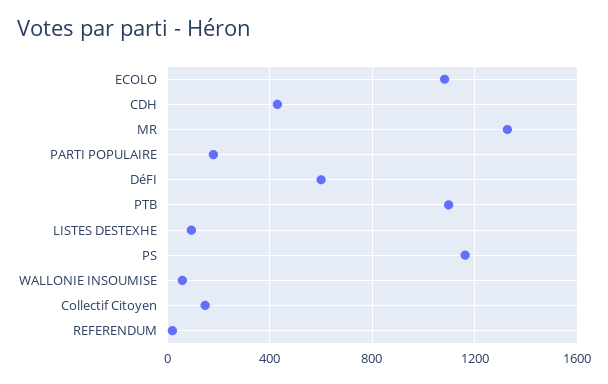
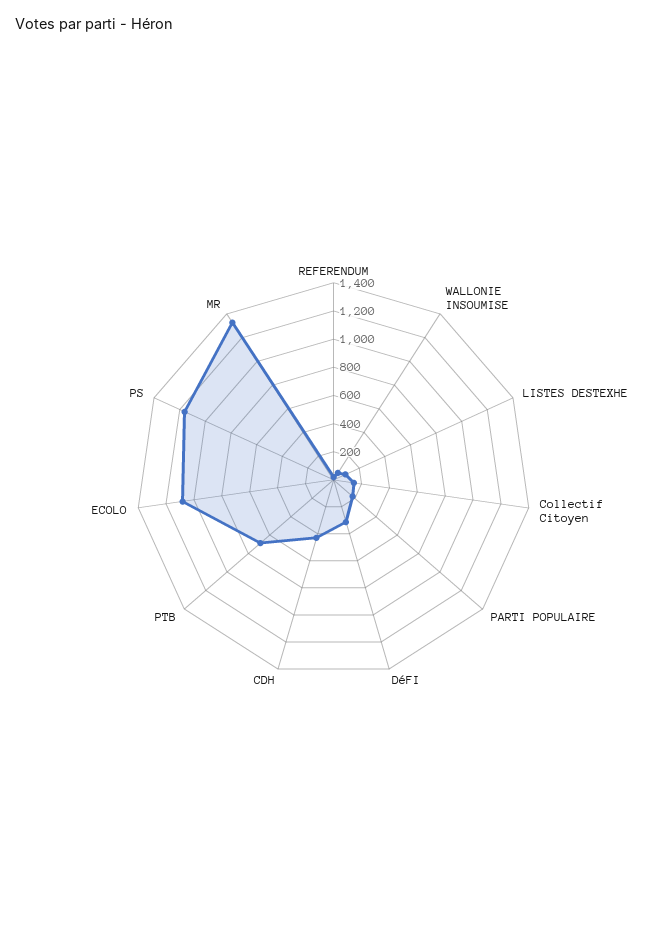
  {
    "ECOLO": 1100,
    "CDH": 450,
    "MR": 1350,
    "PARTI POPULAIRE": 200,
-   "DéFI": 600,
+   "DéFI": 300,
-   "PTB": 1100,
+   "PTB": 700,
    "LISTES DESTEXHE": 100,
    "PS": 1150,
    "WALLONIE INSOUMISE": 50,
    "Collectif Citoyen": 150,
    "REFERENDUM": 0
  }

